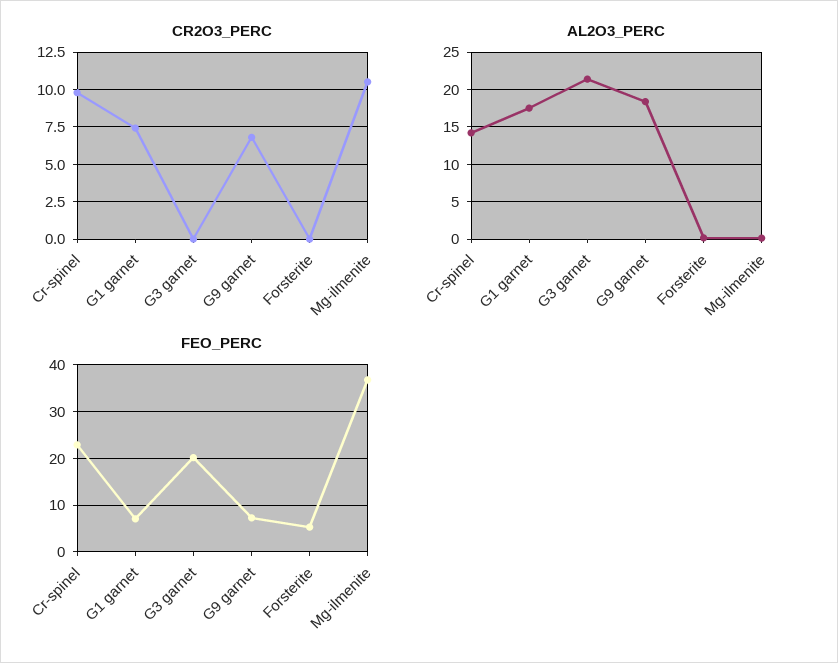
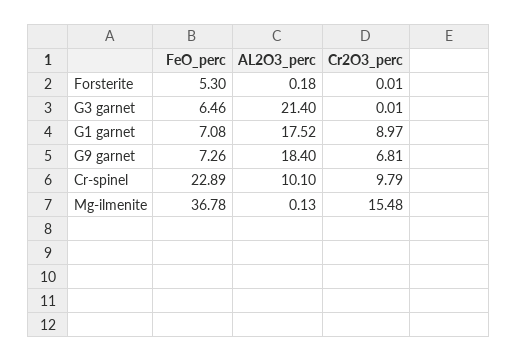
  {
    "CR2O3_PERC": {
      "Cr-spinel": 9.79,
-     "G1 garnet": 7.5,
+     "G1 garnet": 8.97,
      "G3 garnet": 0.01,
      "G9 garnet": 6.81,
      "Forsterite": 0.01,
-     "Mg-ilmenite": 10.5
+     "Mg-ilmenite": 15.48
    },
    "AL2O3_PERC": {
-     "Cr-spinel": 14,
+     "Cr-spinel": 10.1,
      "G1 garnet": 17.52,
      "G3 garnet": 21.4,
      "G9 garnet": 18.4,
      "Forsterite": 0.18,
      "Mg-ilmenite": 0.13
    },
    "FEO_PERC": {
      "Cr-spinel": 22.89,
      "G1 garnet": 7.08,
-     "G3 garnet": 20,
+     "G3 garnet": 6.46,
      "G9 garnet": 7.26,
      "Forsterite": 5.3,
      "Mg-ilmenite": 36.78
    }
  }

